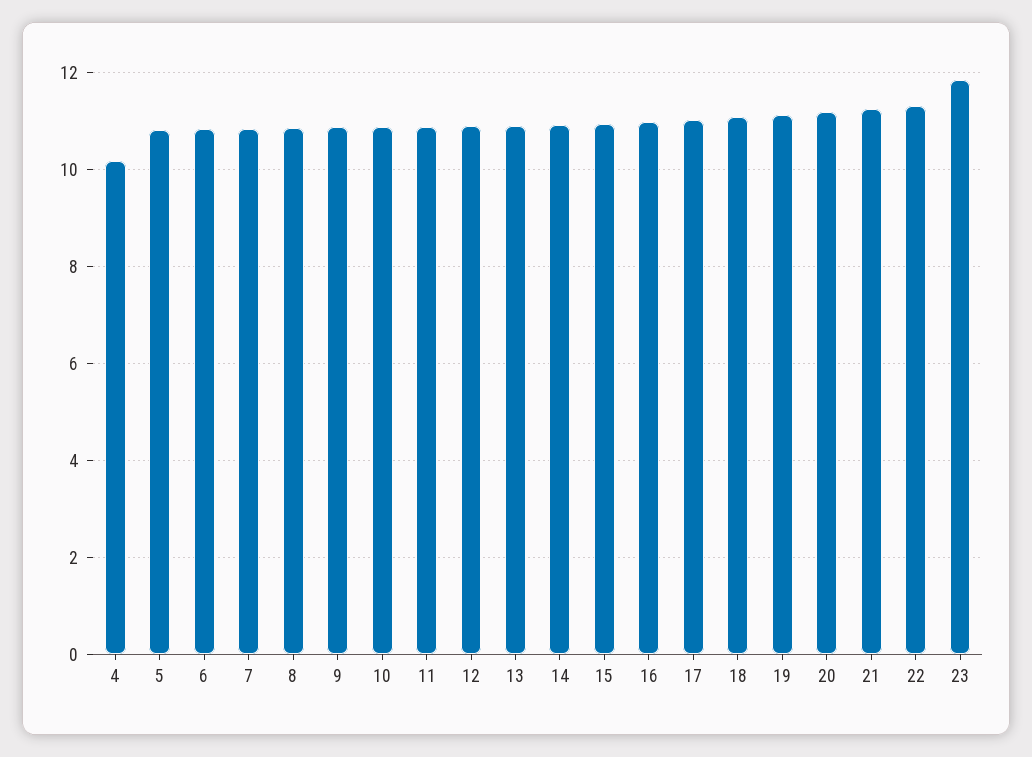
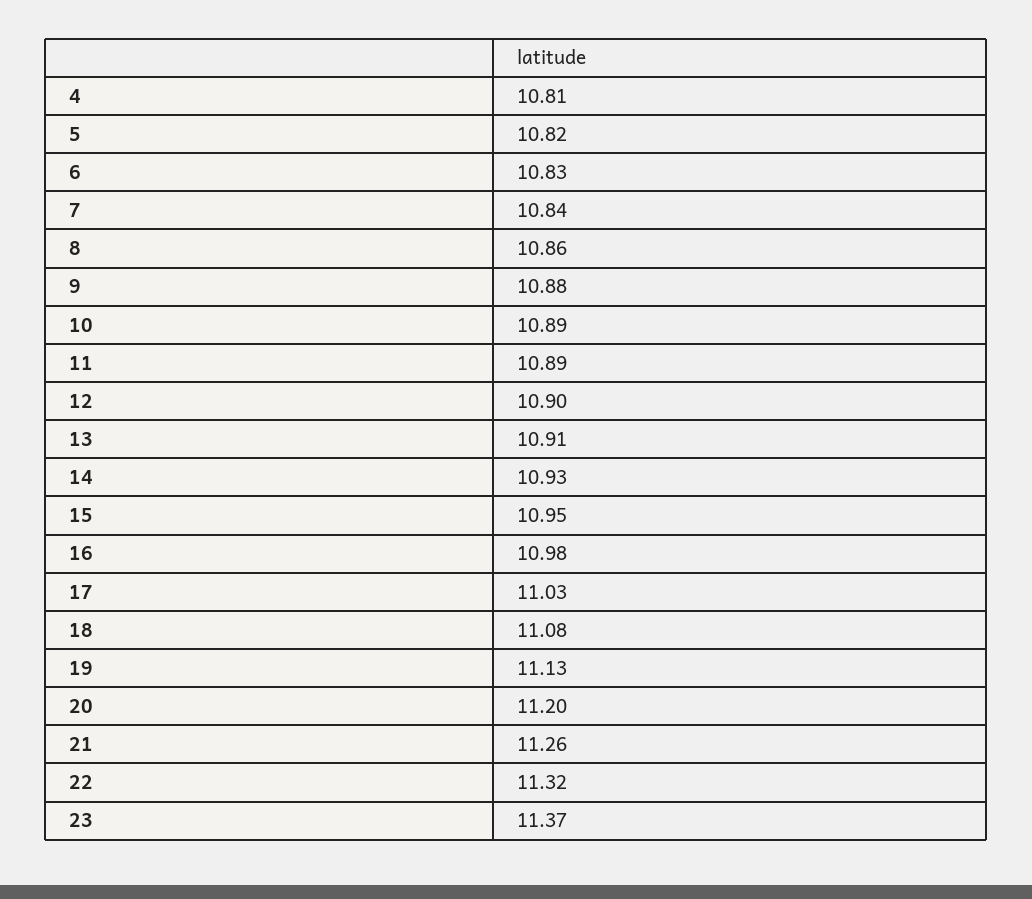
  {
-   "4": 10.2,
+   "4": 10.81,
    "5": 10.82,
    "6": 10.83,
    "7": 10.84,
    "8": 10.86,
    "9": 10.88,
    "10": 10.89,
    "11": 10.89,
    "12": 10.9,
    "13": 10.91,
    "14": 10.93,
    "15": 10.95,
    "16": 10.98,
    "17": 11.03,
    "18": 11.08,
    "19": 11.13,
    "20": 11.2,
    "21": 11.26,
    "22": 11.32,
-   "23": 11.8
+   "23": 11.37
  }

